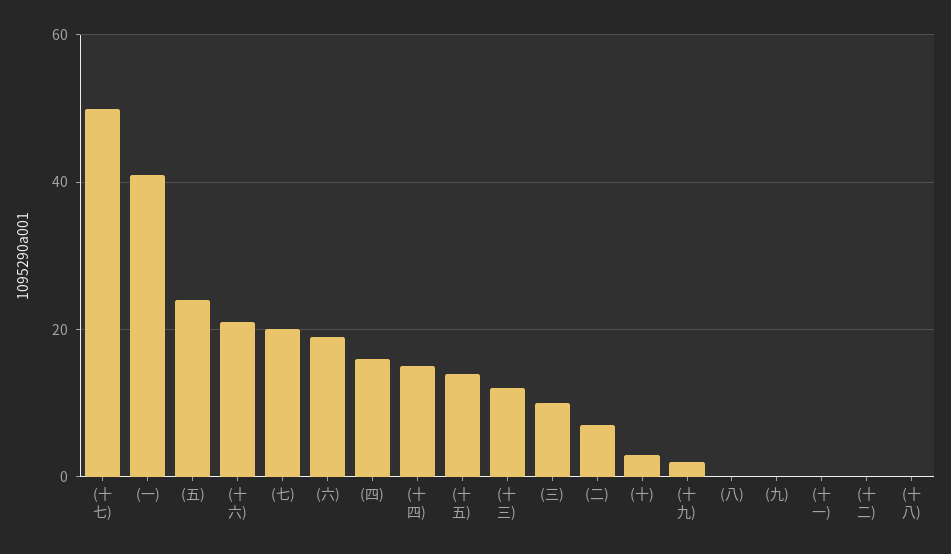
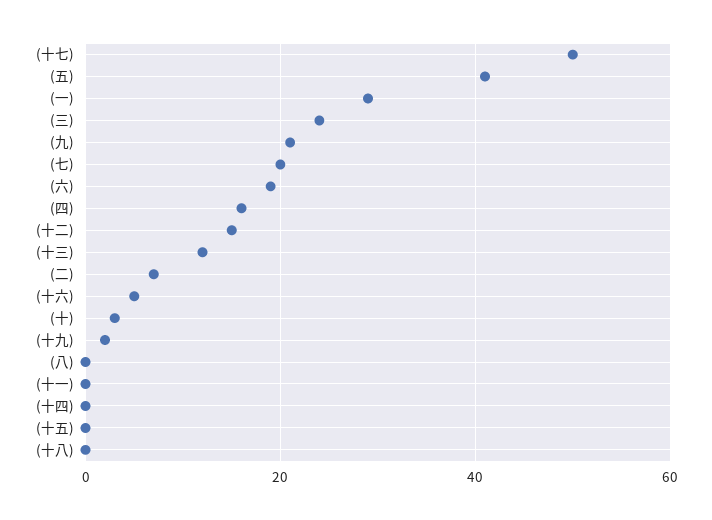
  {
    "(十七)": 50,
-   "(一)": 40,
+   "(一)": 30,
-   "(五)": 25,
+   "(五)": 40,
-   "(十六)": 20,
+   "(十六)": 5,
    "(七)": 20,
    "(六)": 20,
    "(四)": 15,
-   "(十四)": 15,
+   "(十四)": 0,
-   "(十五)": 15,
+   "(十五)": 0,
    "(十三)": 10,
-   "(三)": 10,
+   "(三)": 25,
    "(二)": 5,
    "(十)": 5,
    "(十九)": 0,
    "(八)": 0,
-   "(九)": 0,
+   "(九)": 20,
    "(十一)": 0,
-   "(十二)": 0,
+   "(十二)": 15,
    "(十八)": 0
  }

